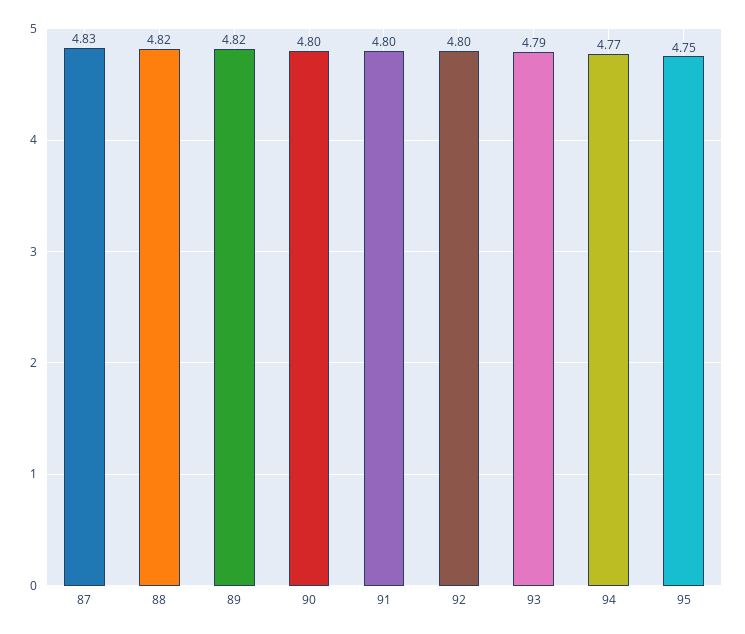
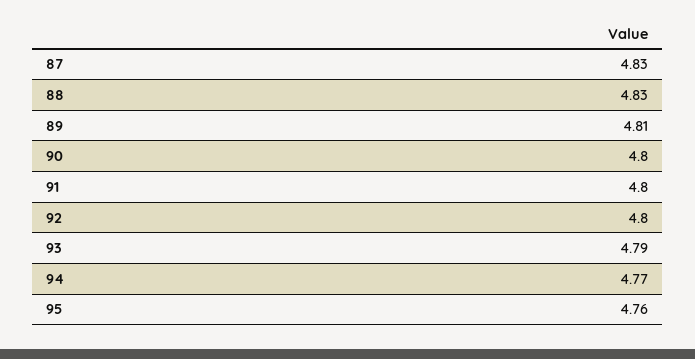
  {
    "87": 4.83,
-   "88": 4.82,
+   "88": 4.83,
-   "89": 4.82,
+   "89": 4.81,
    "90": 4.8,
    "91": 4.8,
    "92": 4.8,
    "93": 4.79,
    "94": 4.77,
-   "95": 4.75
+   "95": 4.76
  }

